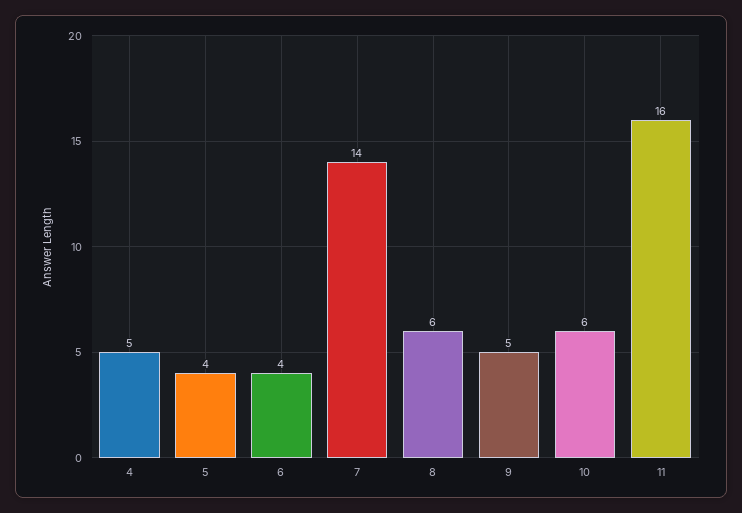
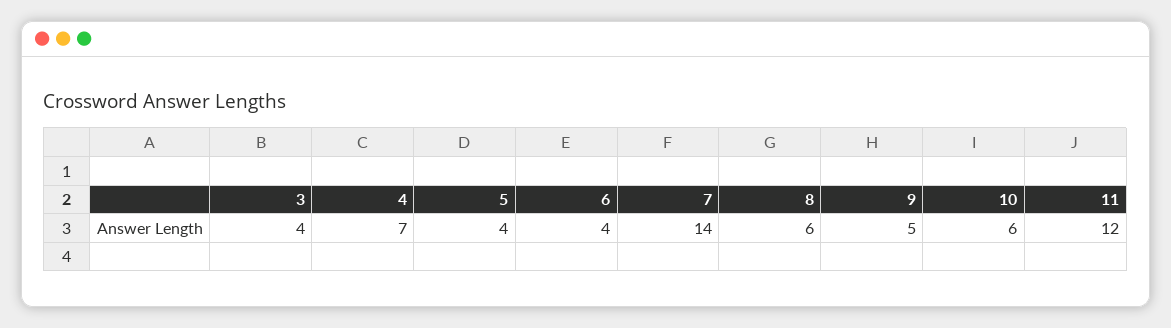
  {
-   "4": 5,
+   "4": 7,
    "5": 4,
    "6": 4,
    "7": 14,
    "8": 6,
    "9": 5,
    "10": 6,
-   "11": 16
+   "11": 12,
+   "3": 4
  }

